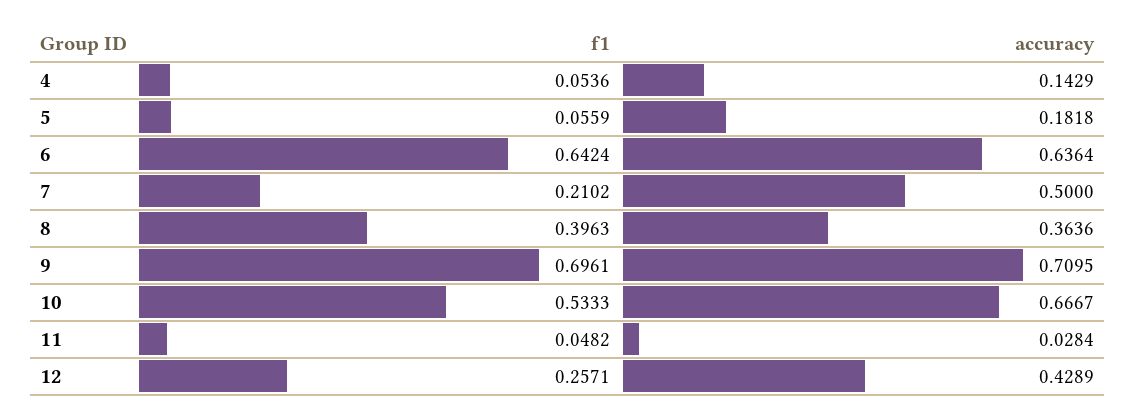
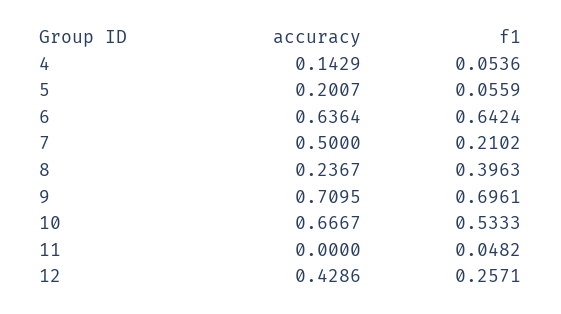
  {
    "f1": {
      "4": 0.0536,
      "5": 0.0559,
      "6": 0.6424,
      "7": 0.2102,
      "8": 0.3963,
      "9": 0.6961,
      "10": 0.5333,
      "11": 0.0482,
      "12": 0.2571
    },
    "accuracy": {
      "4": 0.1429,
-     "5": 0.1818,
+     "5": 0.2007,
      "6": 0.6364,
      "7": 0.5,
-     "8": 0.3636,
+     "8": 0.2367,
      "9": 0.7095,
      "10": 0.6667,
-     "11": 0.0284,
+     "11": 0,
-     "12": 0.4289
+     "12": 0.4286
    }
  }

